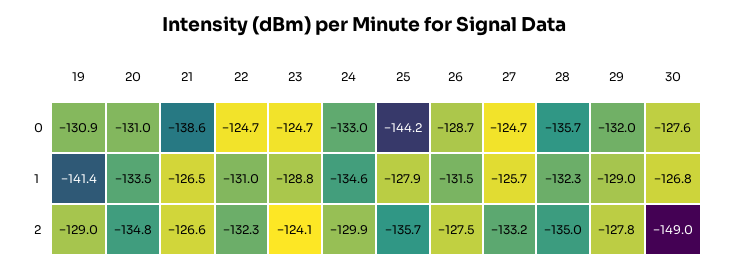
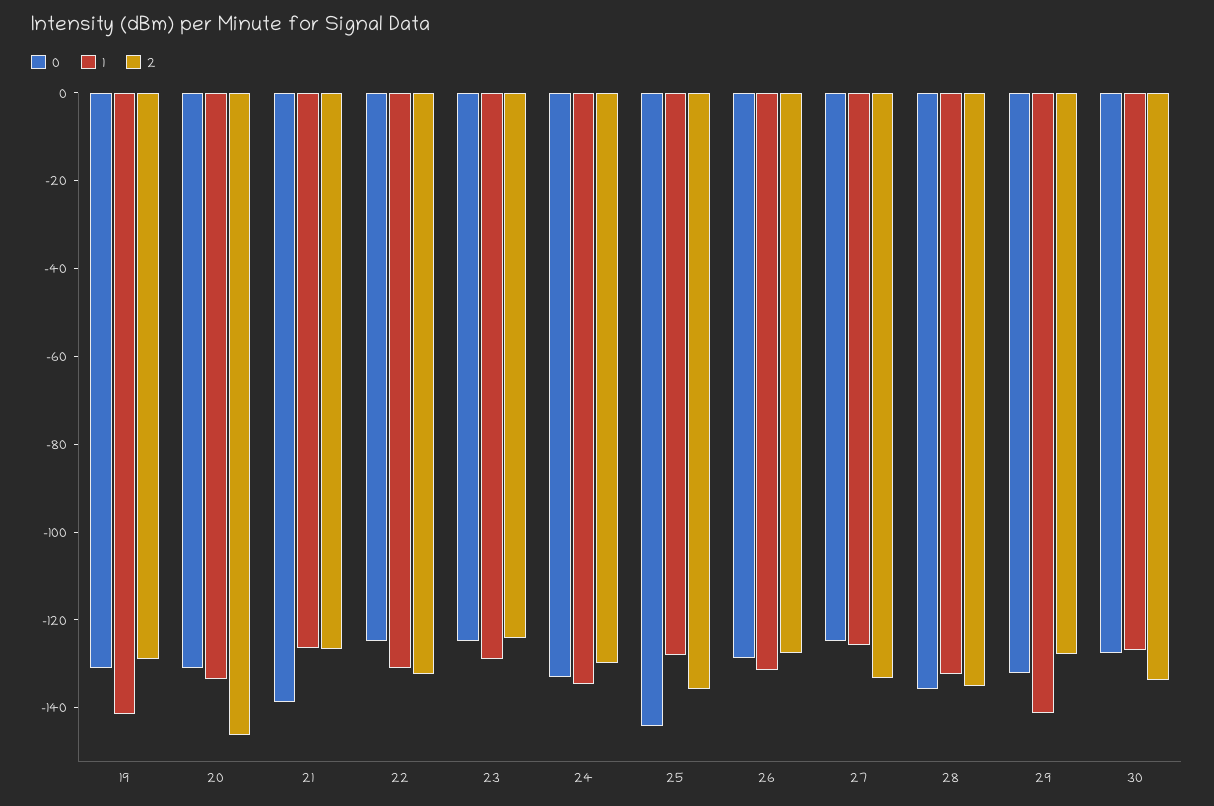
  {
    "0": {
      "19": -130.9,
      "20": -131,
      "21": -138.6,
      "22": -124.7,
      "23": -124.7,
      "24": -133,
      "25": -144.2,
      "26": -128.7,
      "27": -124.7,
      "28": -135.7,
      "29": -132,
      "30": -127.6
    },
    "1": {
      "19": -141.4,
      "20": -133.5,
      "21": -126.5,
      "22": -131,
      "23": -128.8,
      "24": -134.6,
      "25": -127.9,
      "26": -131.5,
      "27": -125.7,
      "28": -132.3,
-     "29": -129,
+     "29": -140,
      "30": -126.8
    },
    "2": {
      "19": -129,
-     "20": -134.8,
+     "20": -145,
      "21": -126.6,
      "22": -132.3,
      "23": -124.1,
      "24": -129.9,
      "25": -135.7,
      "26": -127.5,
      "27": -133.2,
      "28": -135,
      "29": -127.8,
-     "30": -149
+     "30": -135
    }
  }

